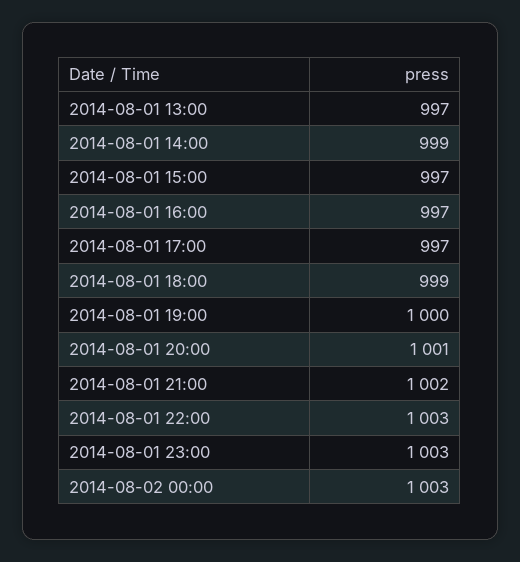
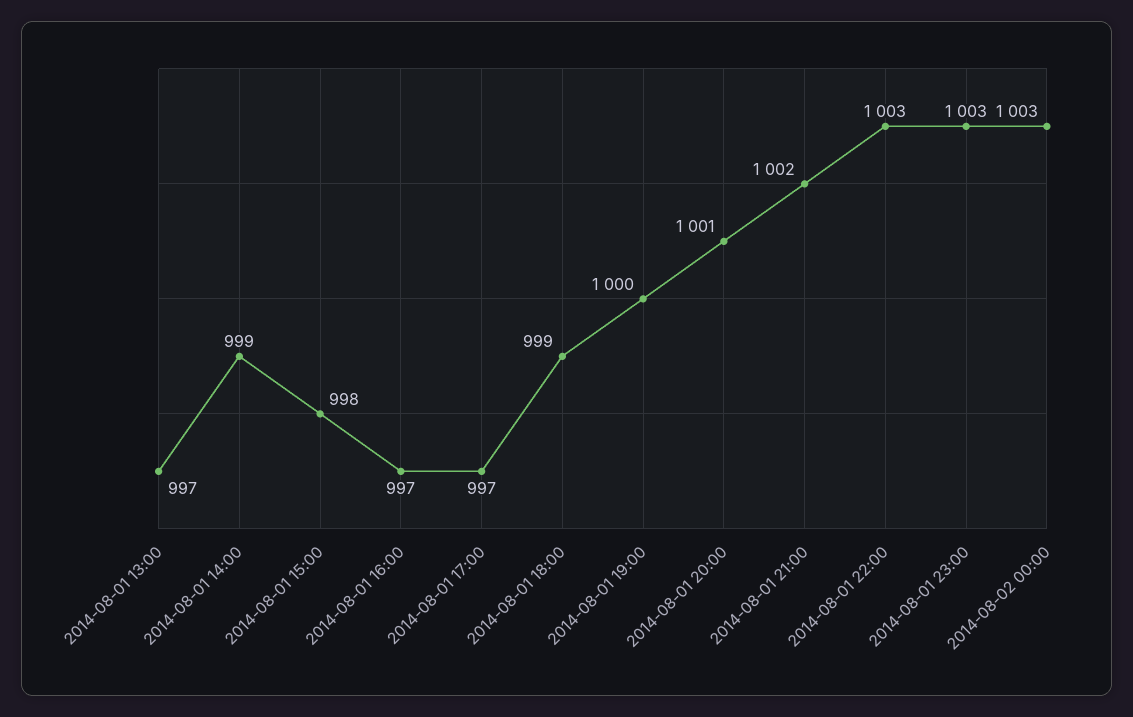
  {
    "2014-08-01 13:00": 997,
    "2014-08-01 14:00": 999,
-   "2014-08-01 15:00": 997,
+   "2014-08-01 15:00": 998,
    "2014-08-01 16:00": 997,
    "2014-08-01 17:00": 997,
    "2014-08-01 18:00": 999,
    "2014-08-01 19:00": 1000,
    "2014-08-01 20:00": 1001,
    "2014-08-01 21:00": 1002,
    "2014-08-01 22:00": 1003,
    "2014-08-01 23:00": 1003,
    "2014-08-02 00:00": 1003
  }

